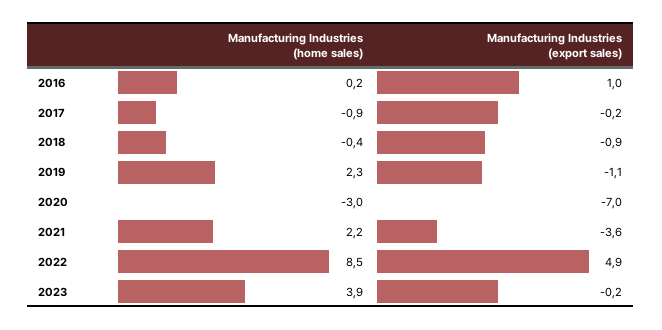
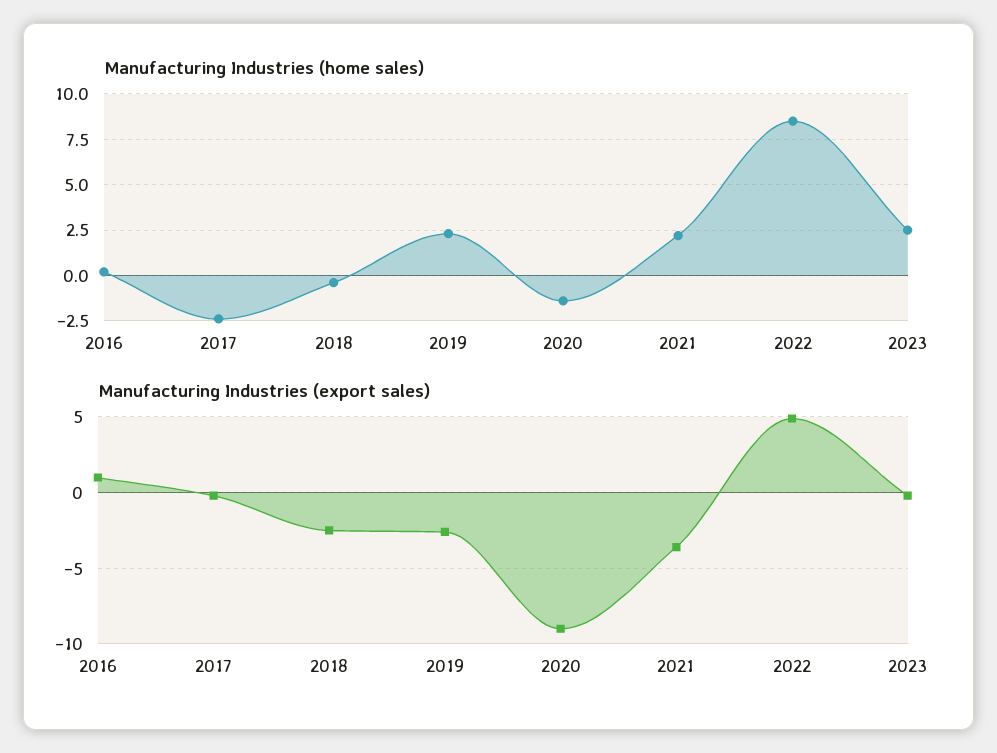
  {
    "Manufacturing Industries (home sales)": {
      "2016": 0.2,
-     "2017": -0.9,
+     "2017": -2.5,
      "2018": -0.4,
      "2019": 2.3,
-     "2020": -3,
+     "2020": -1.5,
      "2021": 2.2,
      "2022": 8.5,
-     "2023": 3.9
+     "2023": 2.5
    },
    "Manufacturing Industries (export sales)": {
      "2016": 1,
      "2017": -0.2,
-     "2018": -0.9,
+     "2018": -2.5,
-     "2019": -1.1,
+     "2019": -2.5,
-     "2020": -7,
+     "2020": -9,
      "2021": -3.6,
      "2022": 4.9,
      "2023": -0.2
    }
  }

